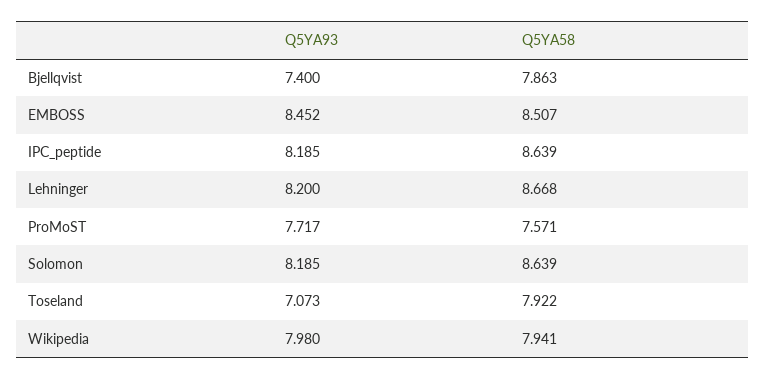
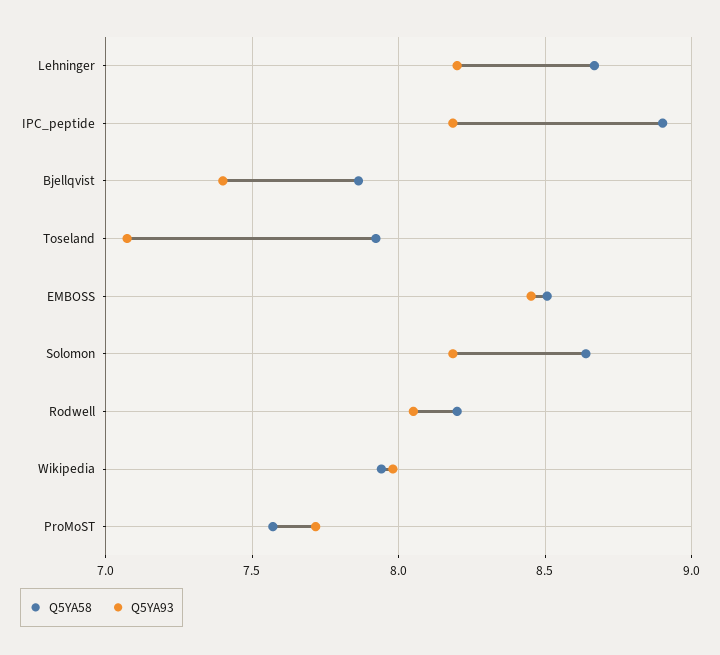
  {
    "Q5YA93": {
      "Bjellqvist": 7.4,
      "EMBOSS": 8.452,
      "IPC_peptide": 8.185,
      "Lehninger": 8.2,
      "ProMoST": 7.717,
      "Solomon": 8.185,
      "Toseland": 7.073,
-     "Wikipedia": 7.98
+     "Wikipedia": 7.98,
+     "Rodwell": 8.05
    },
    "Q5YA58": {
      "Bjellqvist": 7.863,
      "EMBOSS": 8.507,
-     "IPC_peptide": 8.639,
+     "IPC_peptide": 8.9,
      "Lehninger": 8.668,
      "ProMoST": 7.571,
      "Solomon": 8.639,
      "Toseland": 7.922,
-     "Wikipedia": 7.941
+     "Wikipedia": 7.941,
+     "Rodwell": 8.2
    }
  }

